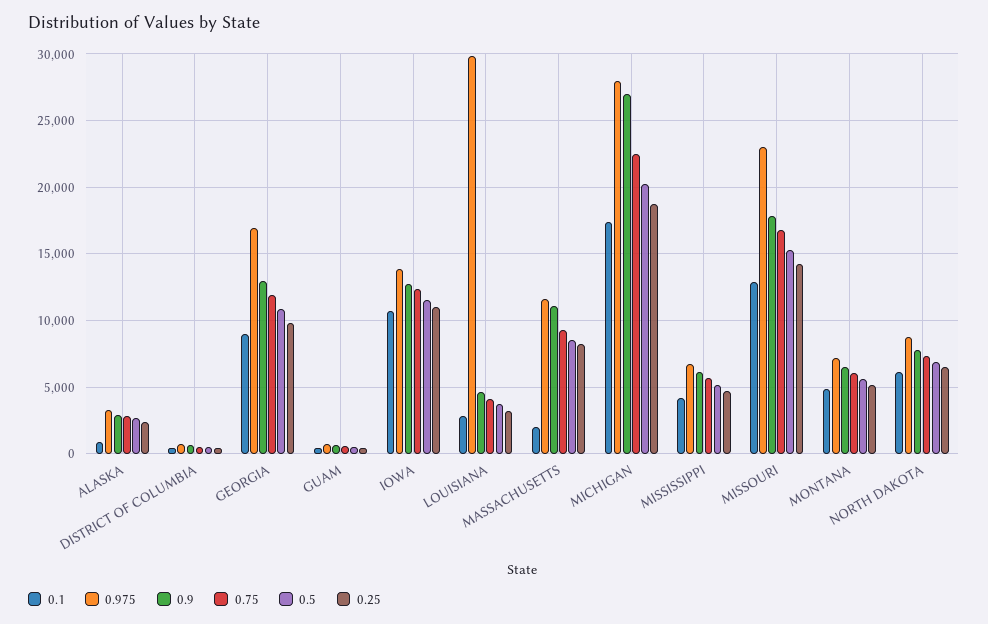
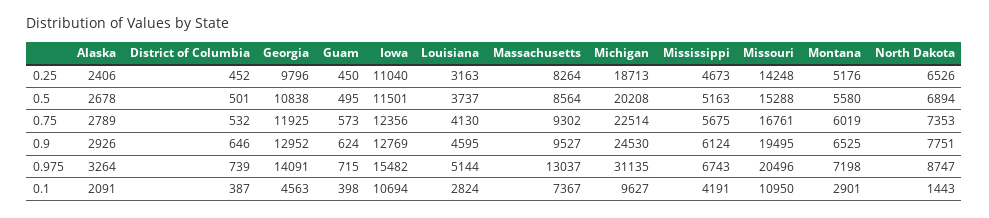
  {
    "0.1": {
-     "ALASKA": 1000,
+     "ALASKA": 2091,
      "DISTRICT OF COLUMBIA": 387,
-     "GEORGIA": 9000,
+     "GEORGIA": 4563,
      "GUAM": 398,
      "IOWA": 10694,
      "LOUISIANA": 2824,
-     "MASSACHUSETTS": 2000,
+     "MASSACHUSETTS": 7367,
-     "MICHIGAN": 17500,
+     "MICHIGAN": 9627,
      "MISSISSIPPI": 4191,
-     "MISSOURI": 13000,
+     "MISSOURI": 10950,
-     "MONTANA": 5000,
+     "MONTANA": 2901,
-     "NORTH DAKOTA": 6000
+     "NORTH DAKOTA": 1443
    },
    "0.975": {
      "ALASKA": 3264,
      "DISTRICT OF COLUMBIA": 739,
-     "GEORGIA": 17000,
+     "GEORGIA": 14091,
      "GUAM": 715,
-     "IOWA": 14000,
+     "IOWA": 15482,
-     "LOUISIANA": 30000,
+     "LOUISIANA": 5144,
-     "MASSACHUSETTS": 11500,
+     "MASSACHUSETTS": 13037,
-     "MICHIGAN": 28000,
+     "MICHIGAN": 31135,
      "MISSISSIPPI": 6743,
-     "MISSOURI": 23000,
+     "MISSOURI": 20496,
      "MONTANA": 7198,
      "NORTH DAKOTA": 8747
    },
    "0.9": {
      "ALASKA": 2926,
      "DISTRICT OF COLUMBIA": 646,
      "GEORGIA": 12952,
      "GUAM": 624,
      "IOWA": 12769,
      "LOUISIANA": 4595,
-     "MASSACHUSETTS": 11000,
+     "MASSACHUSETTS": 9527,
-     "MICHIGAN": 27000,
+     "MICHIGAN": 24530,
      "MISSISSIPPI": 6124,
-     "MISSOURI": 18000,
+     "MISSOURI": 19495,
      "MONTANA": 6525,
      "NORTH DAKOTA": 7751
    },
    "0.75": {
      "ALASKA": 2789,
      "DISTRICT OF COLUMBIA": 532,
      "GEORGIA": 11925,
      "GUAM": 573,
      "IOWA": 12356,
      "LOUISIANA": 4130,
      "MASSACHUSETTS": 9302,
      "MICHIGAN": 22514,
      "MISSISSIPPI": 5675,
      "MISSOURI": 16761,
      "MONTANA": 6019,
      "NORTH DAKOTA": 7353
    },
    "0.5": {
      "ALASKA": 2678,
      "DISTRICT OF COLUMBIA": 501,
      "GEORGIA": 10838,
      "GUAM": 495,
      "IOWA": 11501,
      "LOUISIANA": 3737,
      "MASSACHUSETTS": 8564,
      "MICHIGAN": 20208,
      "MISSISSIPPI": 5163,
      "MISSOURI": 15288,
      "MONTANA": 5580,
      "NORTH DAKOTA": 6894
    },
    "0.25": {
      "ALASKA": 2406,
      "DISTRICT OF COLUMBIA": 452,
      "GEORGIA": 9796,
      "GUAM": 450,
      "IOWA": 11040,
      "LOUISIANA": 3163,
      "MASSACHUSETTS": 8264,
      "MICHIGAN": 18713,
      "MISSISSIPPI": 4673,
      "MISSOURI": 14248,
      "MONTANA": 5176,
      "NORTH DAKOTA": 6526
    }
  }

